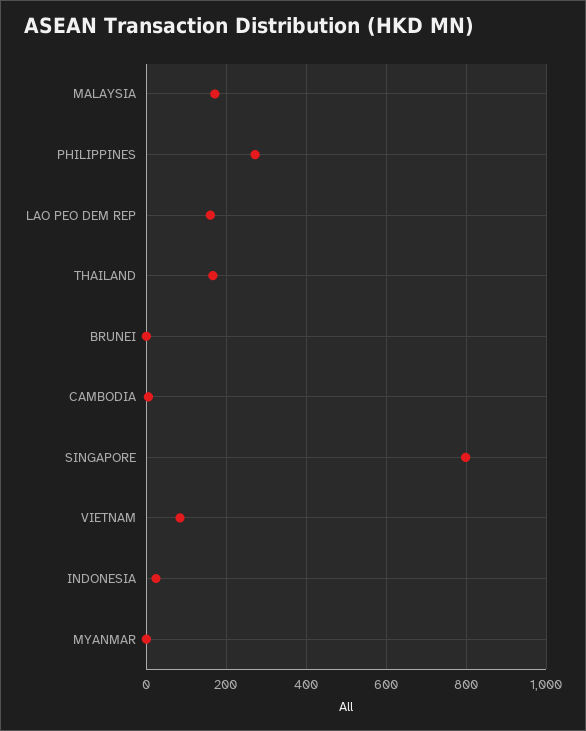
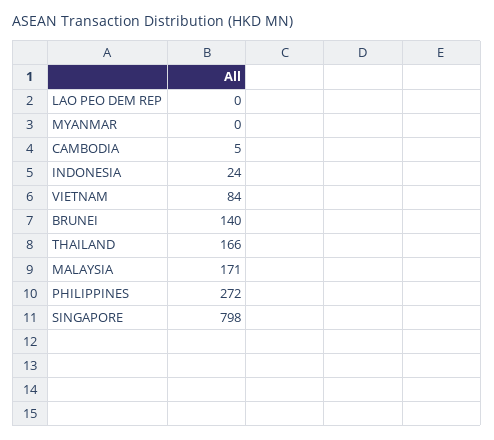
  {
    "MALAYSIA": 171,
    "PHILIPPINES": 272,
-   "LAO PEO DEM REP": 160,
+   "LAO PEO DEM REP": 0,
    "THAILAND": 166,
-   "BRUNEI": 0,
+   "BRUNEI": 140,
    "CAMBODIA": 5,
    "SINGAPORE": 798,
    "VIETNAM": 84,
    "INDONESIA": 24,
    "MYANMAR": 0
  }

